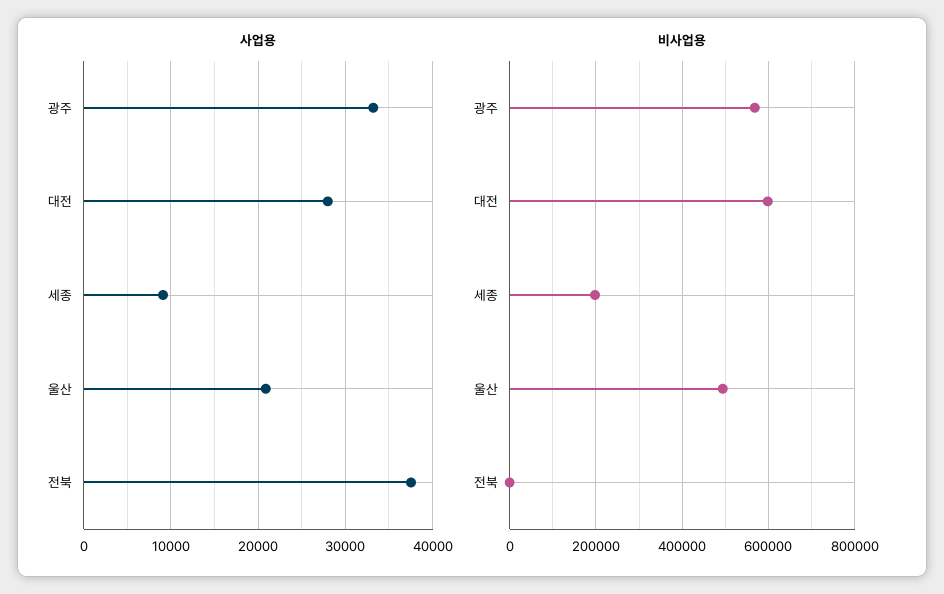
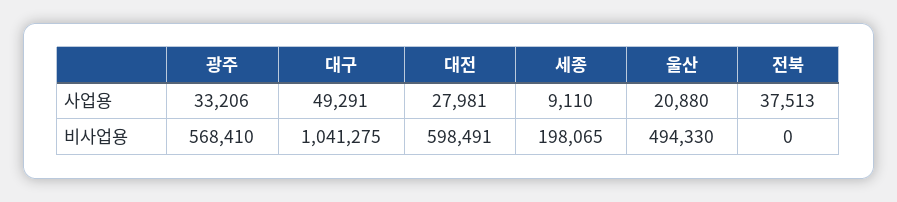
  {
    "사업용": {
      "광주": 33206,
      "대전": 27981,
      "세종": 9110,
      "울산": 20880,
-     "전북": 37513
+     "전북": 37513,
+     "대구": 49291
    },
    "비사업용": {
      "광주": 568410,
      "대전": 598491,
      "세종": 198065,
      "울산": 494330,
-     "전북": 0
+     "전북": 0,
+     "대구": 1041275
    }
  }

